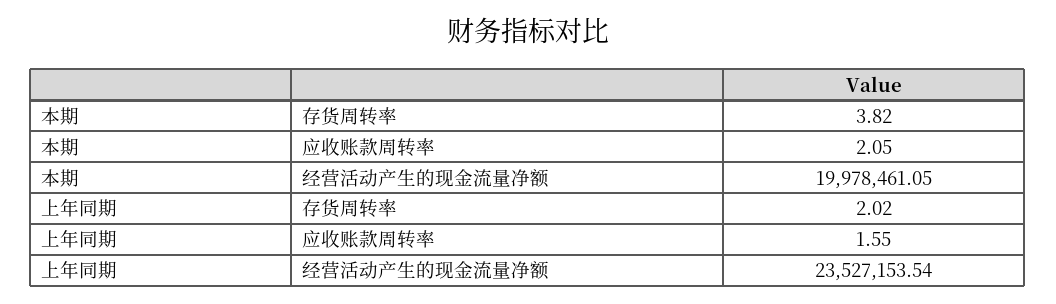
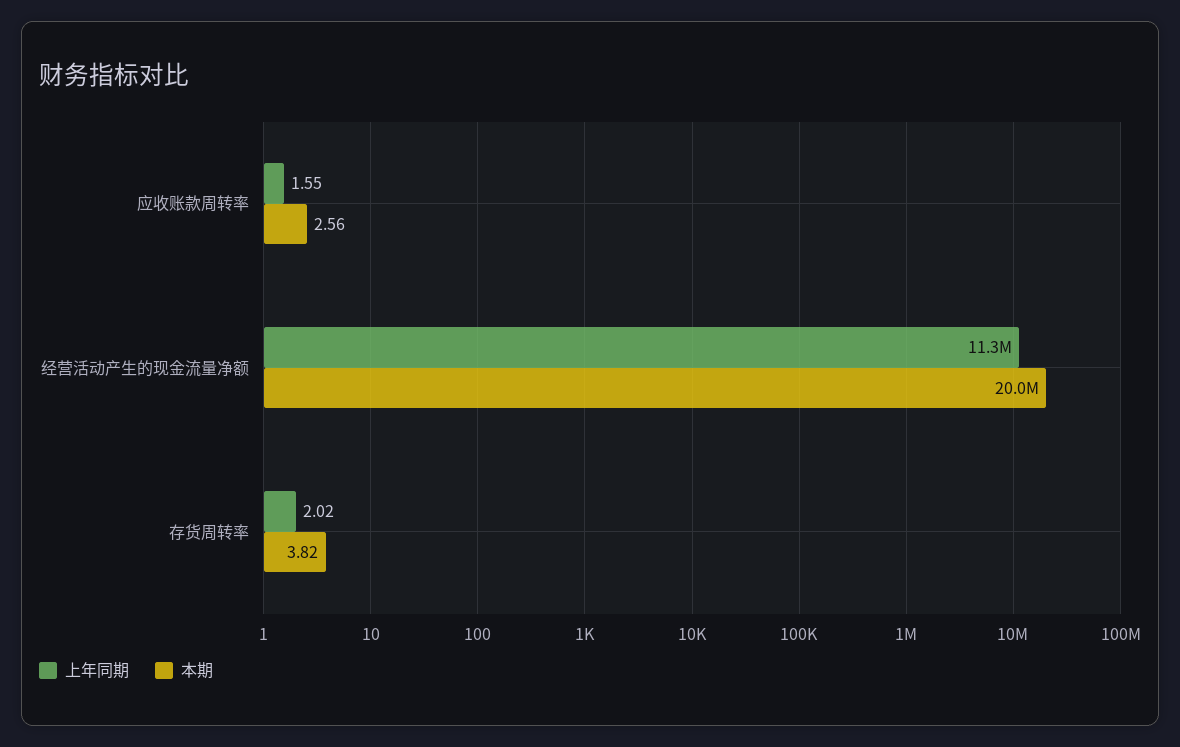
  {
    "本期": {
      "存货周转率": 3.82,
-     "应收账款周转率": 2.05,
+     "应收账款周转率": 2.56,
      "经营活动产生的现金流量净额": 19978461.05
    },
    "上年同期": {
      "存货周转率": 2.02,
      "应收账款周转率": 1.55,
-     "经营活动产生的现金流量净额": 23527153.54
+     "经营活动产生的现金流量净额": 11300000
    }
  }

